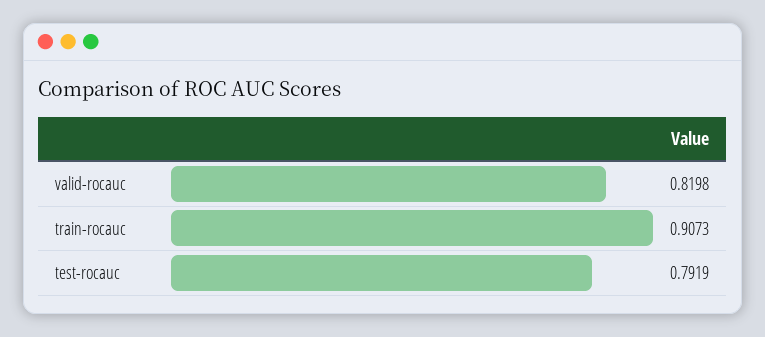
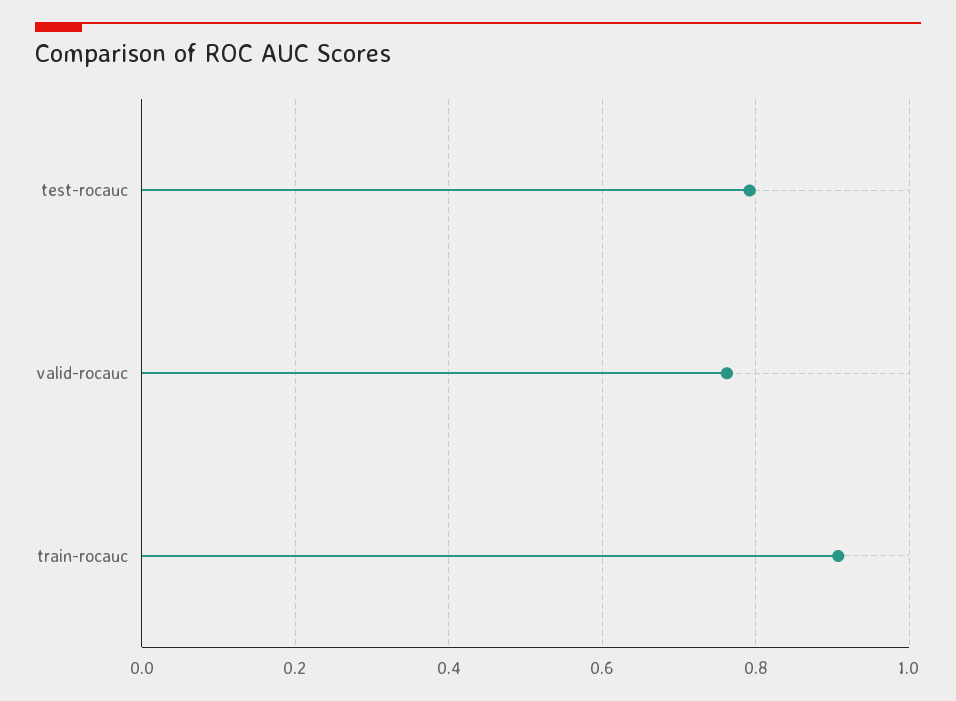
  {
-   "valid-rocauc": 0.8198,
+   "valid-rocauc": 0.76,
    "train-rocauc": 0.9073,
    "test-rocauc": 0.7919
  }

